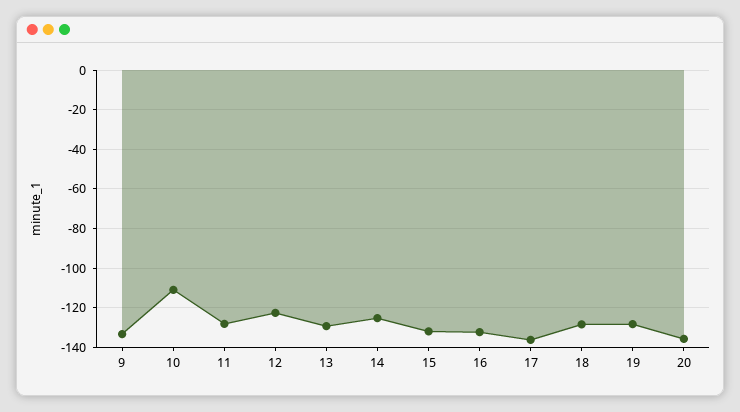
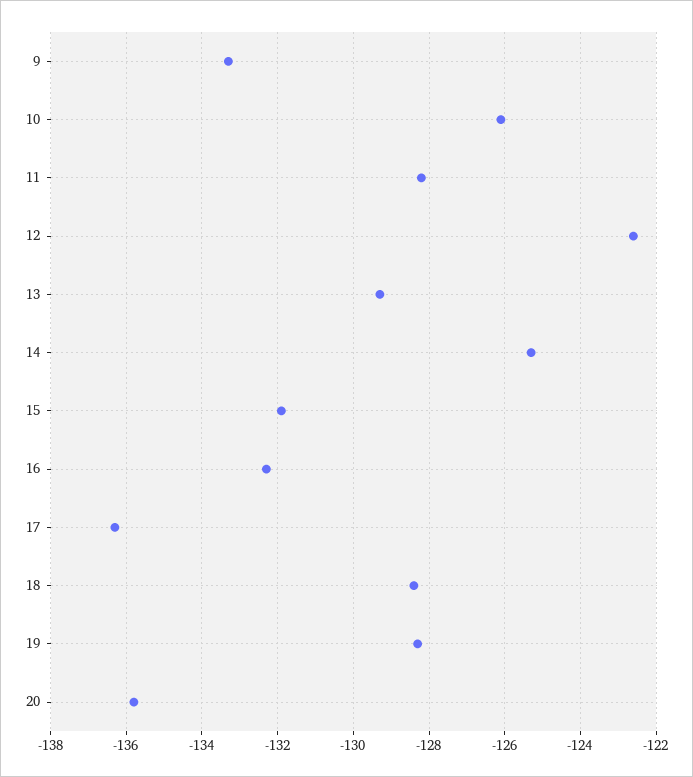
  {
    "9": -133.5,
-   "10": -110,
+   "10": -126,
    "11": -128,
    "12": -122.5,
    "13": -129.5,
    "14": -125.5,
    "15": -132,
    "16": -132.5,
    "17": -136.5,
    "18": -128.5,
    "19": -128.5,
    "20": -136
  }

